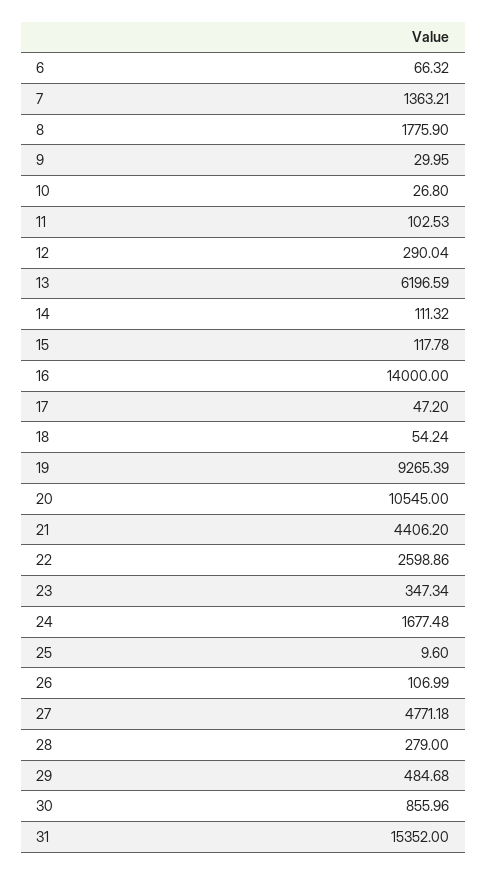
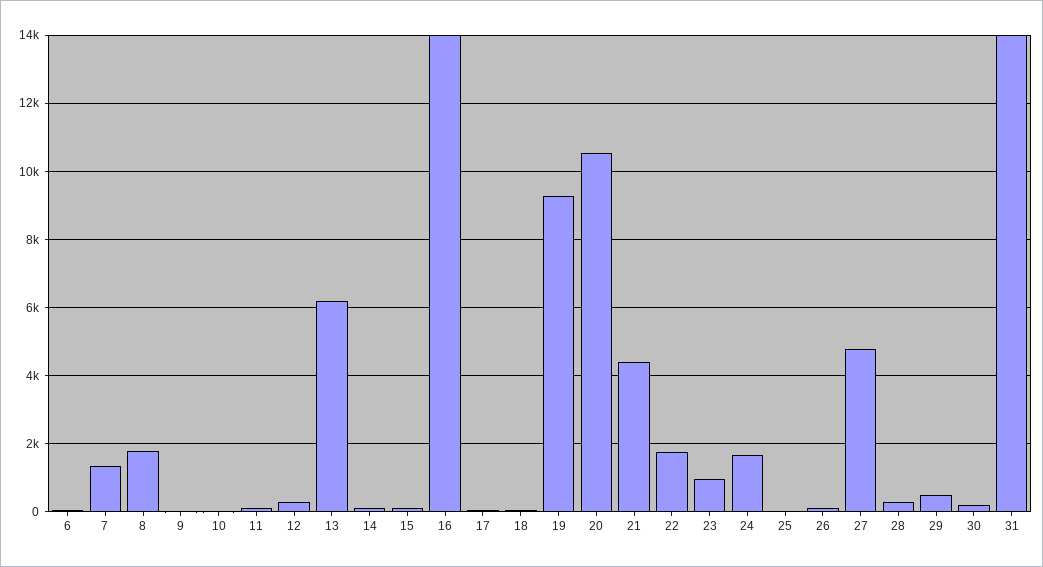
  {
    "6": 66.32,
    "7": 1363.21,
    "8": 1775.9,
    "9": 29.95,
    "10": 26.8,
    "11": 102.53,
    "12": 290.04,
    "13": 6196.59,
    "14": 111.32,
    "15": 117.78,
    "16": 14000,
    "17": 47.2,
    "18": 54.24,
    "19": 9265.39,
    "20": 10545,
    "21": 4406.2,
-   "22": 2598.86,
+   "22": 1800,
-   "23": 347.34,
+   "23": 1000,
    "24": 1677.48,
    "25": 9.6,
    "26": 106.99,
    "27": 4771.18,
    "28": 279,
    "29": 484.68,
-   "30": 855.96,
+   "30": 200,
-   "31": 15352
+   "31": 14000
  }

